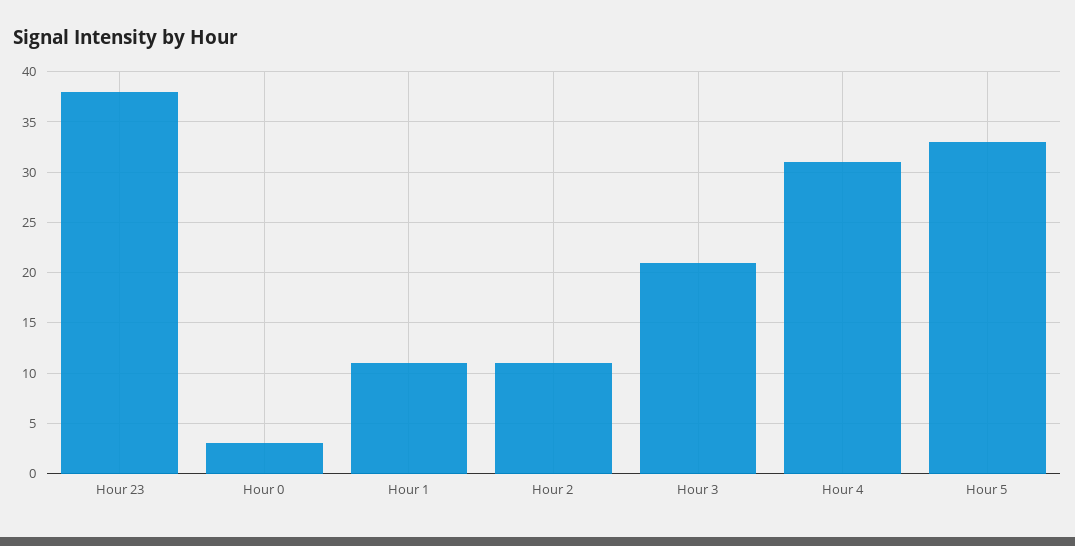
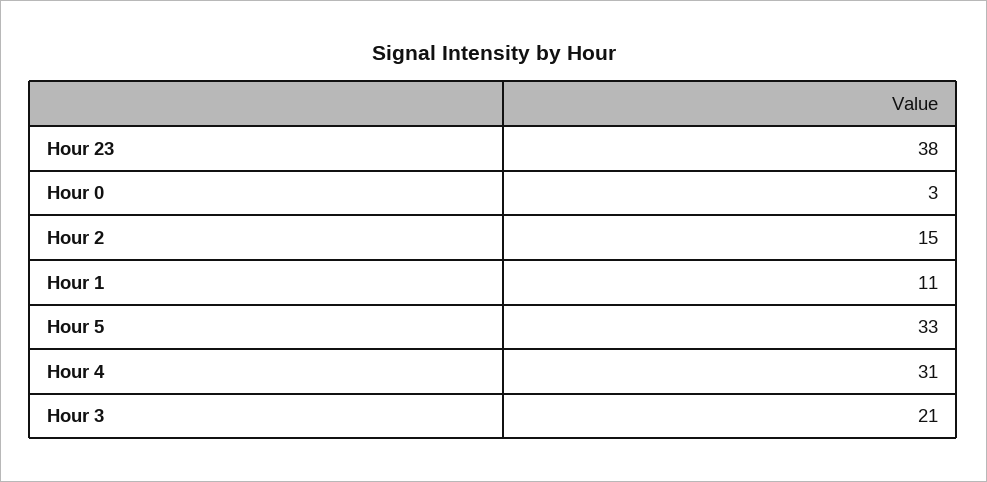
  {
    "Hour 23": 38,
    "Hour 0": 3,
    "Hour 1": 11,
-   "Hour 2": 11,
+   "Hour 2": 15,
    "Hour 3": 21,
    "Hour 4": 31,
    "Hour 5": 33
  }

